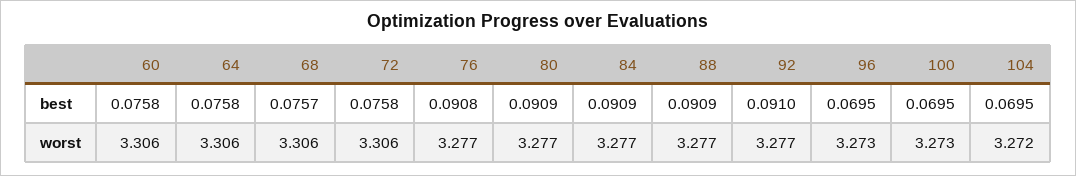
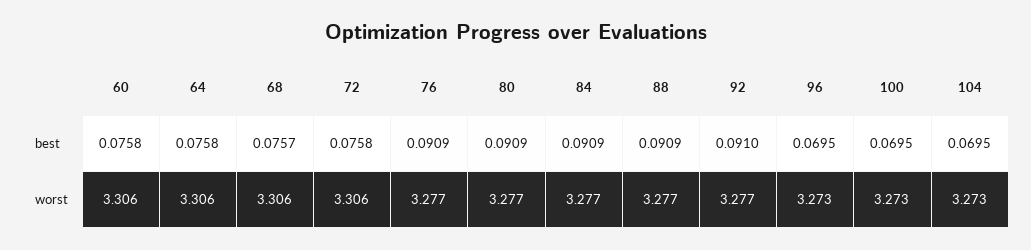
  {
    "60": {
      "best": 0.0758,
      "worst": 3.306
    },
    "64": {
      "best": 0.0758,
      "worst": 3.306
    },
    "68": {
      "best": 0.0757,
      "worst": 3.306
    },
    "72": {
      "best": 0.0758,
      "worst": 3.306
    },
    "76": {
-     "best": 0.0908,
+     "best": 0.0909,
      "worst": 3.277
    },
    "80": {
      "best": 0.0909,
      "worst": 3.277
    },
    "84": {
      "best": 0.0909,
      "worst": 3.277
    },
    "88": {
      "best": 0.0909,
      "worst": 3.277
    },
    "92": {
      "best": 0.091,
      "worst": 3.277
    },
    "96": {
      "best": 0.0695,
      "worst": 3.273
    },
    "100": {
      "best": 0.0695,
      "worst": 3.273
    },
    "104": {
      "best": 0.0695,
-     "worst": 3.272
+     "worst": 3.273
    }
  }

